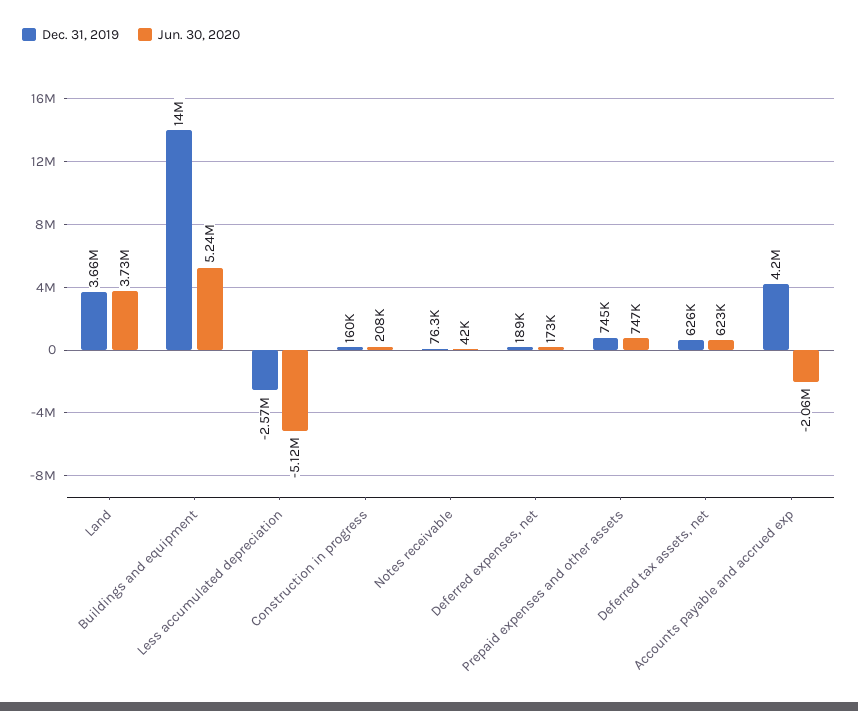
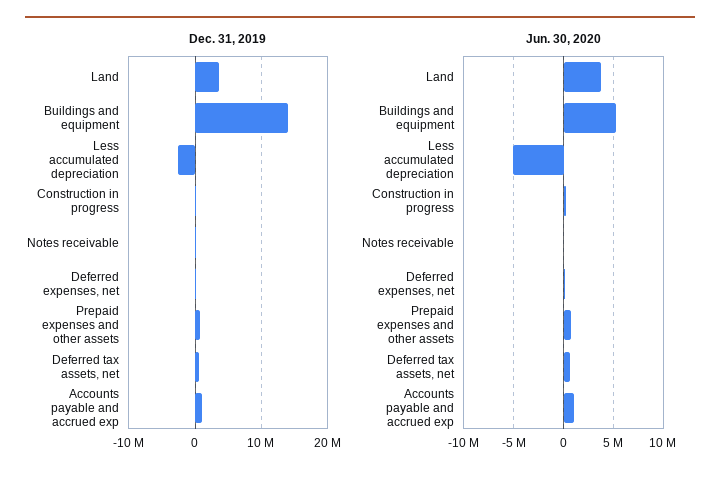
  {
    "Dec. 31, 2019": {
      "Land": 3660000,
      "Buildings and equipment": 14000000,
      "Less accumulated depreciation": -2570000,
      "Construction in progress": 160000,
      "Notes receivable": 76300,
      "Deferred expenses, net": 189000,
      "Prepaid expenses and other assets": 745000,
      "Deferred tax assets, net": 626000,
-     "Accounts payable and accrued exp": 4200000
+     "Accounts payable and accrued exp": 1000000
    },
    "Jun. 30, 2020": {
      "Land": 3730000,
      "Buildings and equipment": 5240000,
      "Less accumulated depreciation": -5120000,
      "Construction in progress": 208000,
      "Notes receivable": 42000,
      "Deferred expenses, net": 173000,
      "Prepaid expenses and other assets": 747000,
      "Deferred tax assets, net": 623000,
-     "Accounts payable and accrued exp": -2060000
+     "Accounts payable and accrued exp": 1000000
    }
  }

